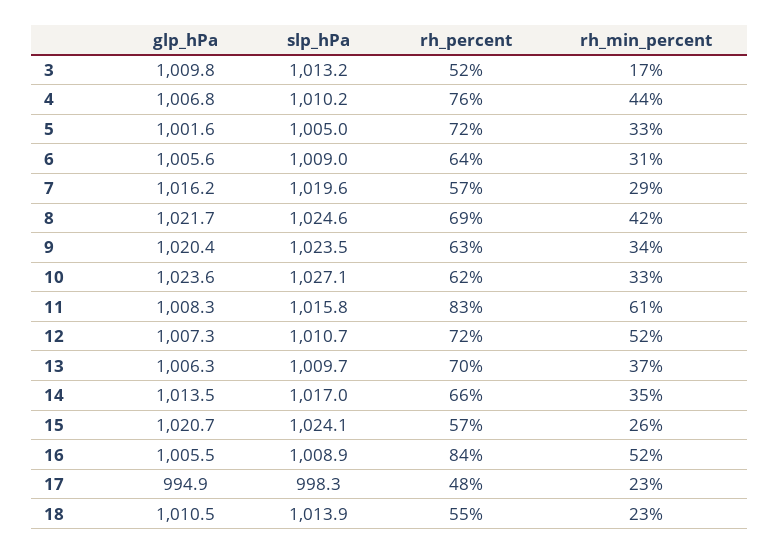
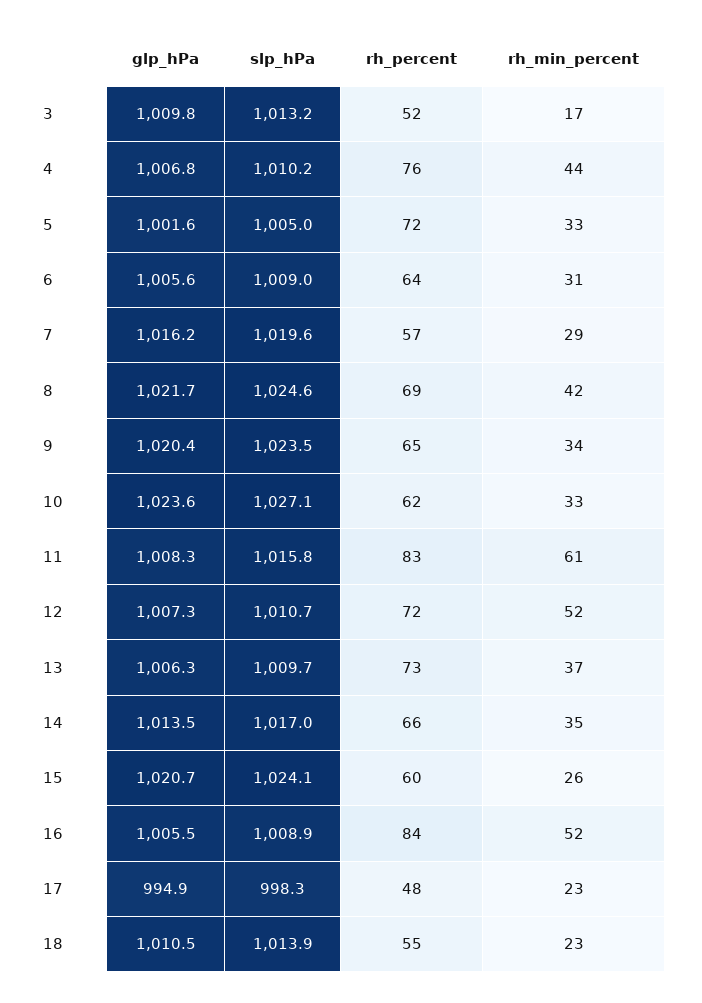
  {
    "glp_hPa": {
      "3": 1009.8,
      "4": 1006.8,
      "5": 1001.6,
      "6": 1005.6,
      "7": 1016.2,
      "8": 1021.7,
      "9": 1020.4,
      "10": 1023.6,
      "11": 1008.3,
      "12": 1007.3,
      "13": 1006.3,
      "14": 1013.5,
      "15": 1020.7,
      "16": 1005.5,
      "17": 994.9,
      "18": 1010.5
    },
    "slp_hPa": {
      "3": 1013.2,
      "4": 1010.2,
      "5": 1005,
      "6": 1009,
      "7": 1019.6,
      "8": 1024.6,
      "9": 1023.5,
      "10": 1027.1,
      "11": 1015.8,
      "12": 1010.7,
      "13": 1009.7,
      "14": 1017,
      "15": 1024.1,
      "16": 1008.9,
      "17": 998.3,
      "18": 1013.9
    },
    "rh_percent": {
      "3": 52,
      "4": 76,
      "5": 72,
      "6": 64,
      "7": 57,
      "8": 69,
-     "9": 63,
+     "9": 65,
      "10": 62,
      "11": 83,
      "12": 72,
-     "13": 70,
+     "13": 73,
      "14": 66,
-     "15": 57,
+     "15": 60,
      "16": 84,
      "17": 48,
      "18": 55
    },
    "rh_min_percent": {
      "3": 17,
      "4": 44,
      "5": 33,
      "6": 31,
      "7": 29,
      "8": 42,
      "9": 34,
      "10": 33,
      "11": 61,
      "12": 52,
      "13": 37,
      "14": 35,
      "15": 26,
      "16": 52,
      "17": 23,
      "18": 23
    }
  }

